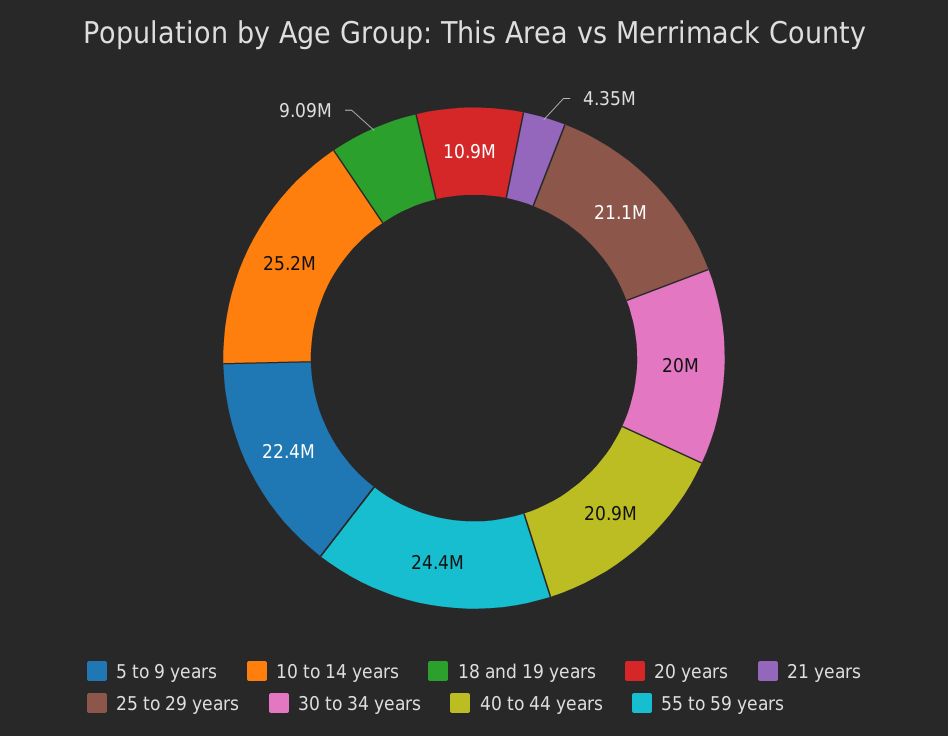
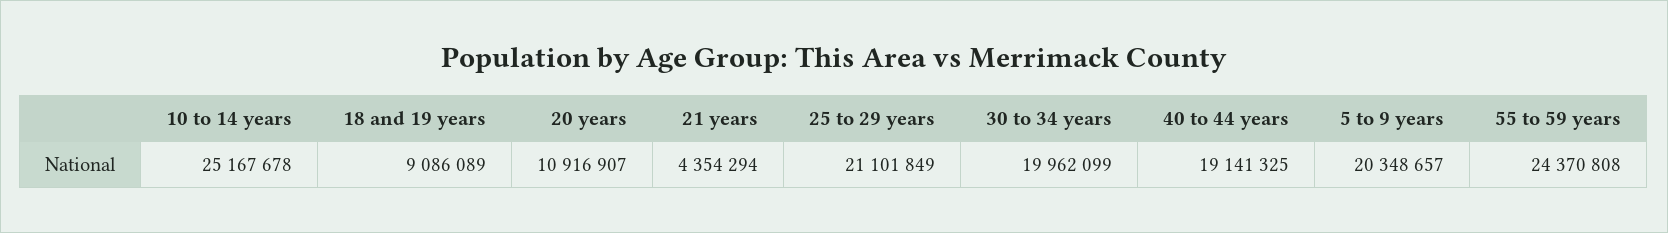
  {
-   "5 to 9 years": 22400000,
+   "5 to 9 years": 20348657,
    "10 to 14 years": 25167678,
    "18 and 19 years": 9086089,
    "20 years": 10916907,
    "21 years": 4354294,
    "25 to 29 years": 21101849,
    "30 to 34 years": 19962099,
-   "40 to 44 years": 20900000,
+   "40 to 44 years": 19141325,
    "55 to 59 years": 24370808
  }

